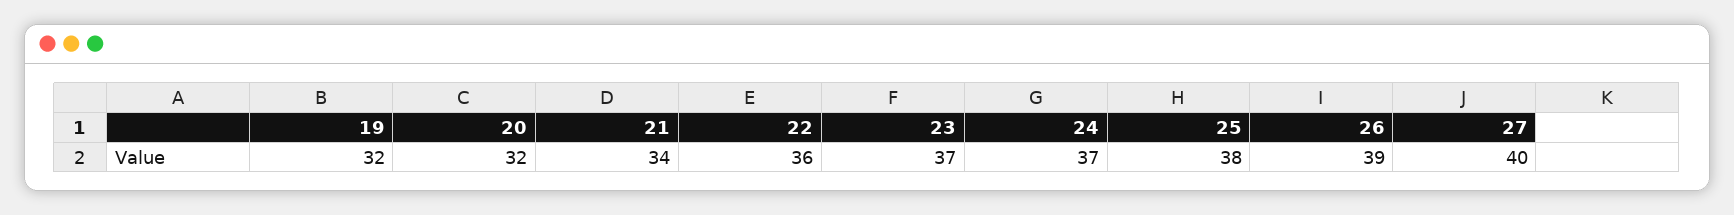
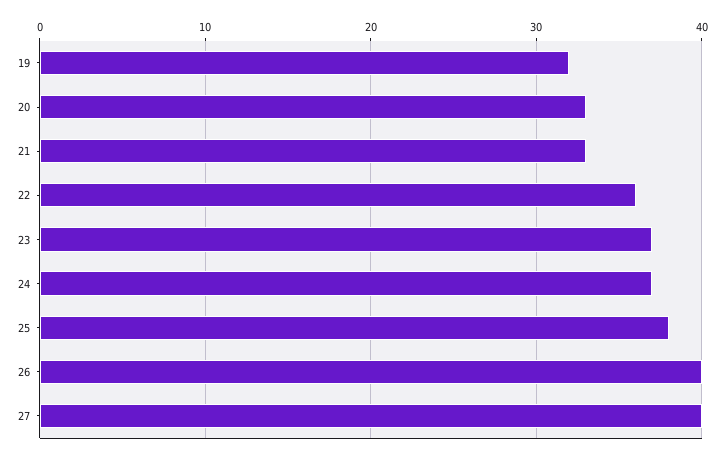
  {
    "19": 32,
-   "20": 32,
+   "20": 33,
-   "21": 34,
+   "21": 33,
    "22": 36,
    "23": 37,
    "24": 37,
    "25": 38,
-   "26": 39,
+   "26": 40,
    "27": 40
  }

